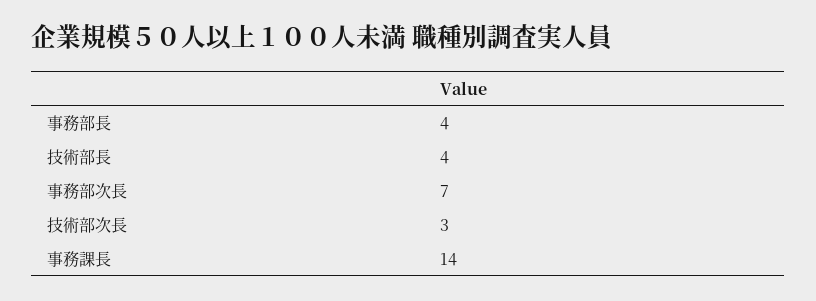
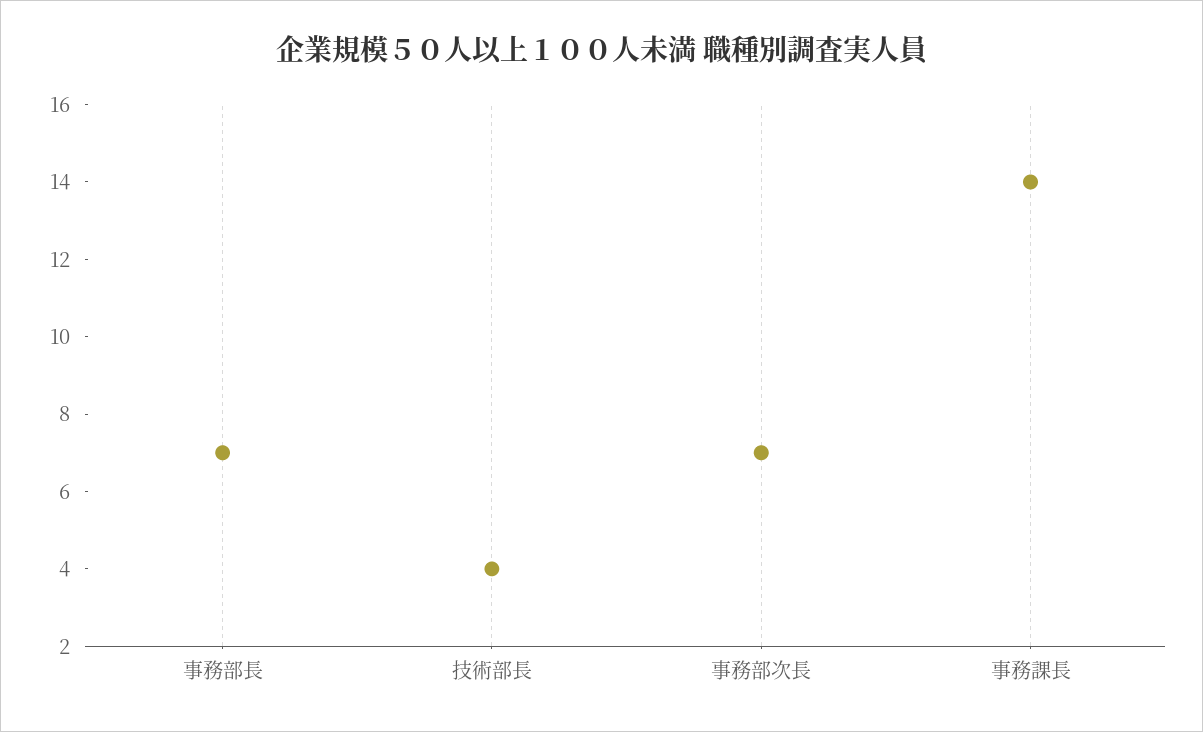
  {
-   "事務部長": 4,
+   "事務部長": 7,
    "技術部長": 4,
    "事務部次長": 7,
-   "技術部次長": 3,
    "事務課長": 14
  }

